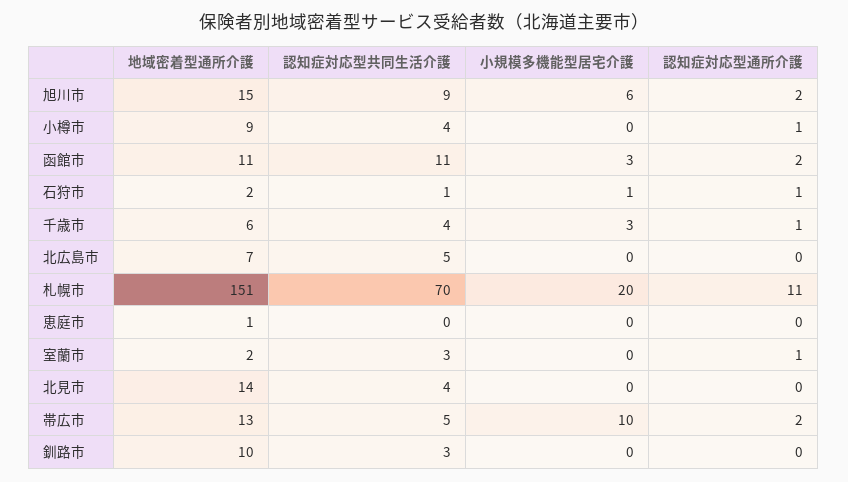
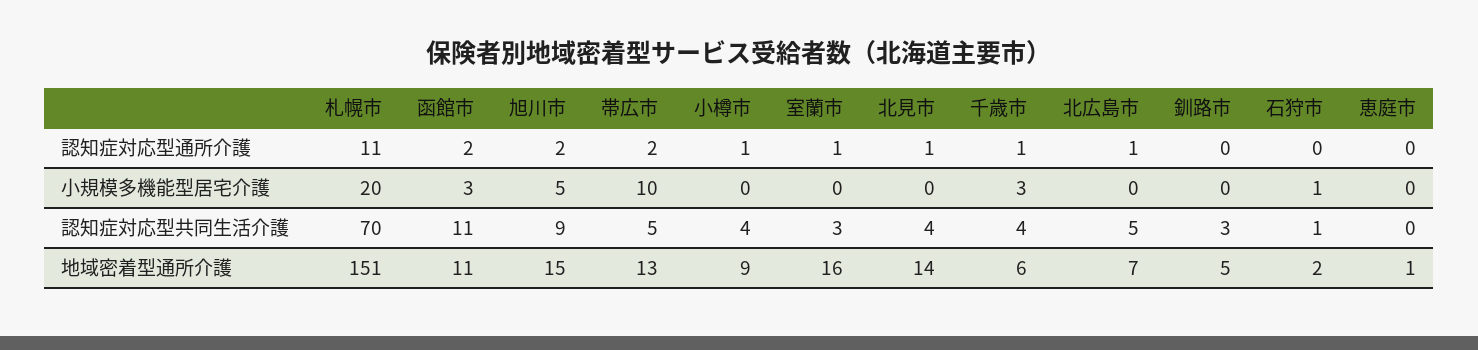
  {
    "地域密着型通所介護": {
      "旭川市": 15,
      "小樽市": 9,
      "函館市": 11,
      "石狩市": 2,
      "千歳市": 6,
      "北広島市": 7,
      "札幌市": 151,
      "恵庭市": 1,
-     "室蘭市": 2,
+     "室蘭市": 16,
      "北見市": 14,
      "帯広市": 13,
-     "釧路市": 10
+     "釧路市": 5
    },
    "認知症対応型共同生活介護": {
      "旭川市": 9,
      "小樽市": 4,
      "函館市": 11,
      "石狩市": 1,
      "千歳市": 4,
      "北広島市": 5,
      "札幌市": 70,
      "恵庭市": 0,
      "室蘭市": 3,
      "北見市": 4,
      "帯広市": 5,
      "釧路市": 3
    },
    "小規模多機能型居宅介護": {
-     "旭川市": 6,
+     "旭川市": 5,
      "小樽市": 0,
      "函館市": 3,
      "石狩市": 1,
      "千歳市": 3,
      "北広島市": 0,
      "札幌市": 20,
      "恵庭市": 0,
      "室蘭市": 0,
      "北見市": 0,
      "帯広市": 10,
      "釧路市": 0
    },
    "認知症対応型通所介護": {
      "旭川市": 2,
      "小樽市": 1,
      "函館市": 2,
-     "石狩市": 1,
+     "石狩市": 0,
      "千歳市": 1,
-     "北広島市": 0,
+     "北広島市": 1,
      "札幌市": 11,
      "恵庭市": 0,
      "室蘭市": 1,
-     "北見市": 0,
+     "北見市": 1,
      "帯広市": 2,
      "釧路市": 0
    }
  }

